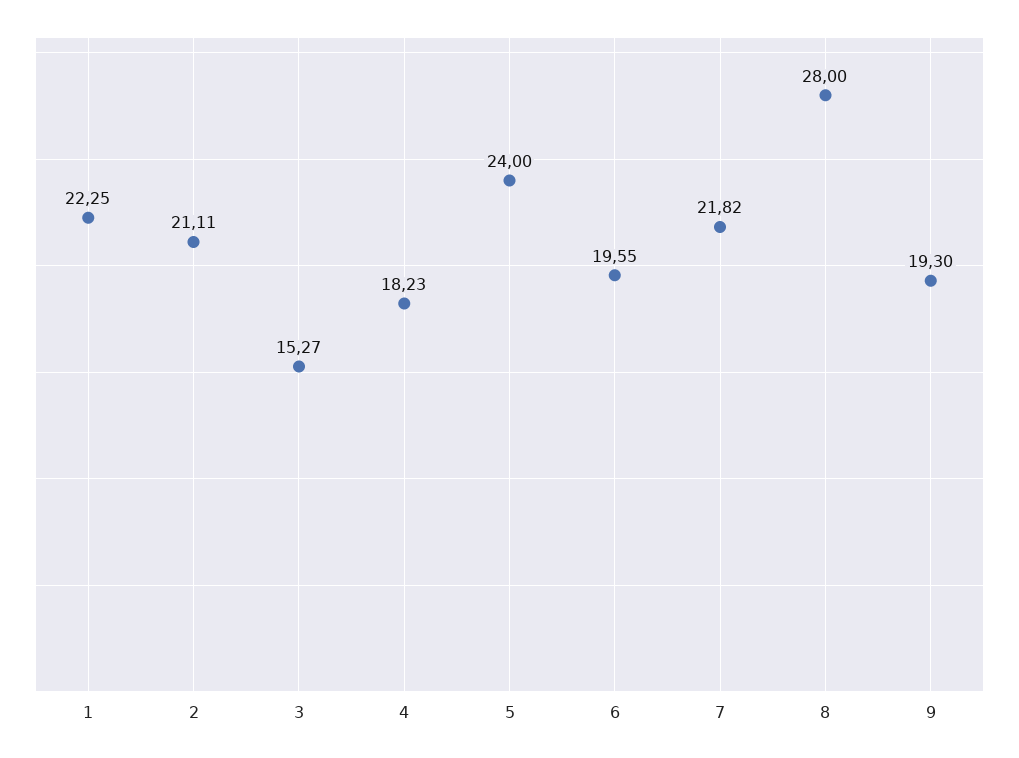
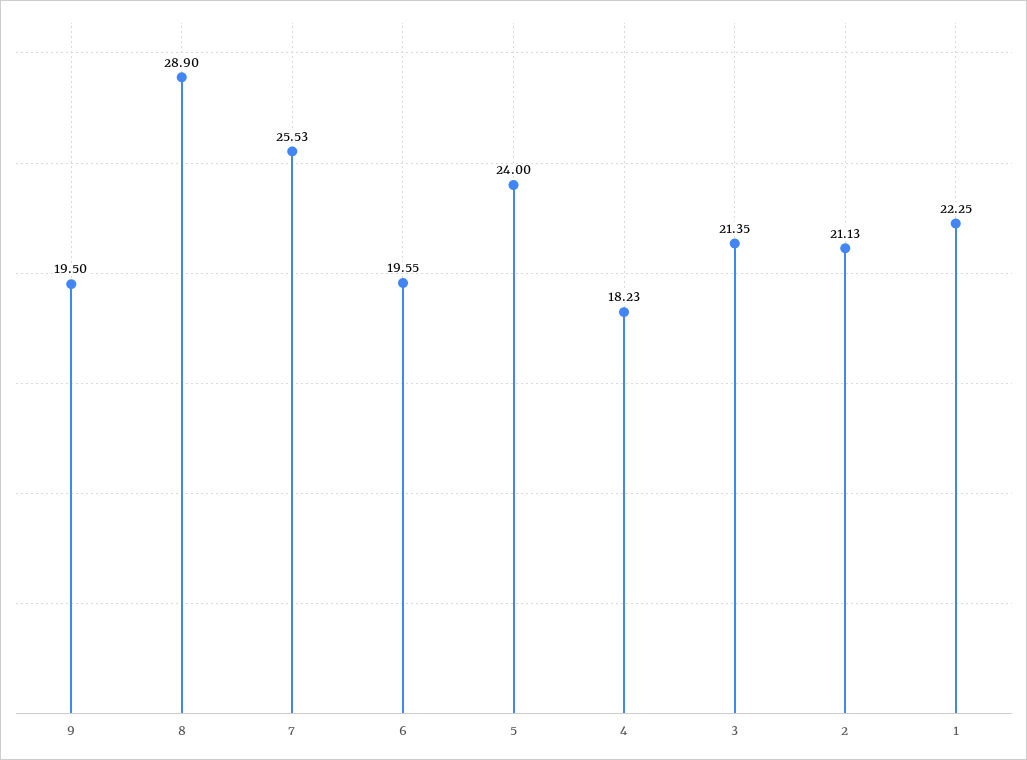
  {
    "1": 22.25,
-   "2": 21.11,
+   "2": 21.13,
-   "3": 15.27,
+   "3": 21.35,
    "4": 18.23,
    "5": 24,
    "6": 19.55,
-   "7": 21.82,
+   "7": 25.53,
-   "8": 28,
+   "8": 28.9,
-   "9": 19.3
+   "9": 19.5
  }

